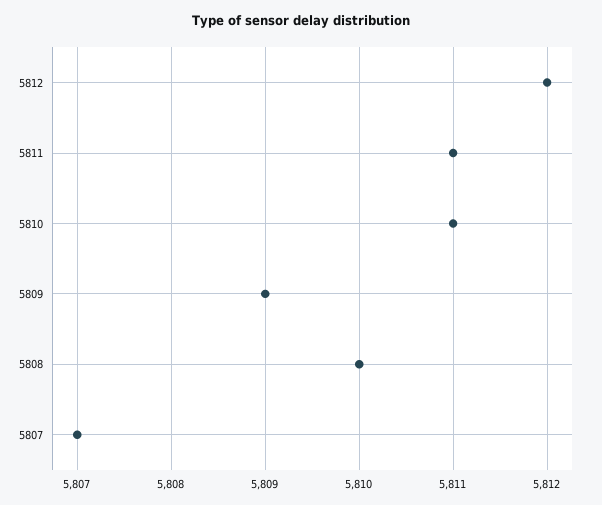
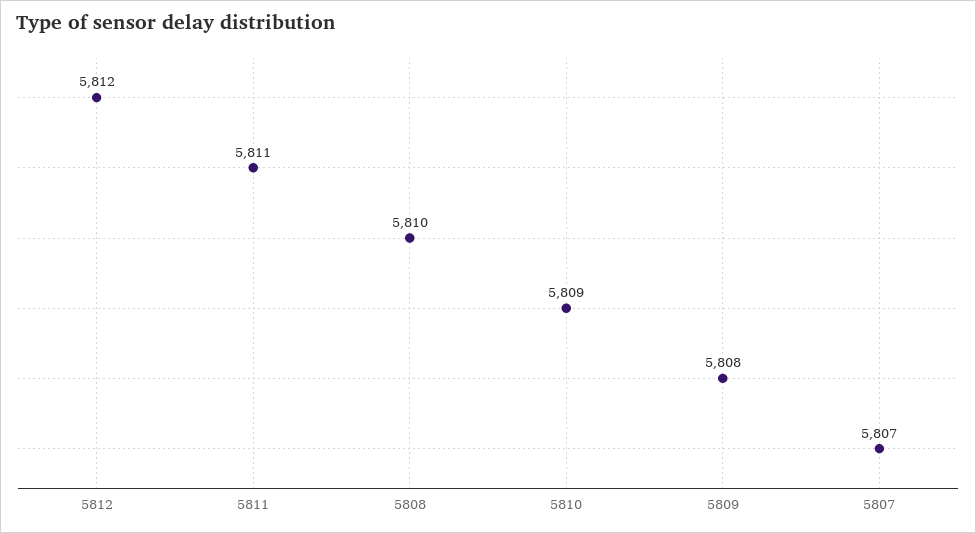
  {
    "5812": 5812,
    "5811": 5811,
-   "5810": 5811,
+   "5810": 5809,
-   "5809": 5809,
+   "5809": 5808,
    "5808": 5810,
    "5807": 5807
  }

